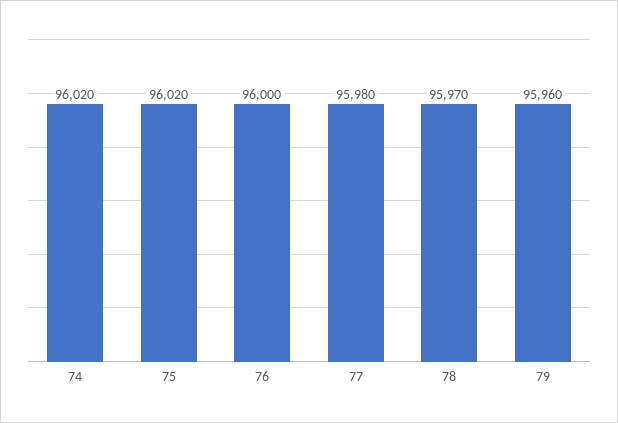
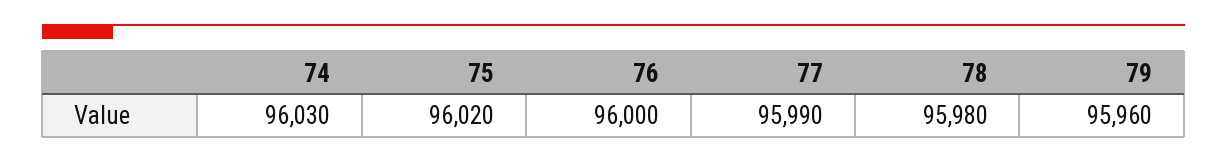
  {
-   "74": 96020,
+   "74": 96030,
    "75": 96020,
    "76": 96000,
-   "77": 95980,
+   "77": 95990,
-   "78": 95970,
+   "78": 95980,
    "79": 95960
  }

